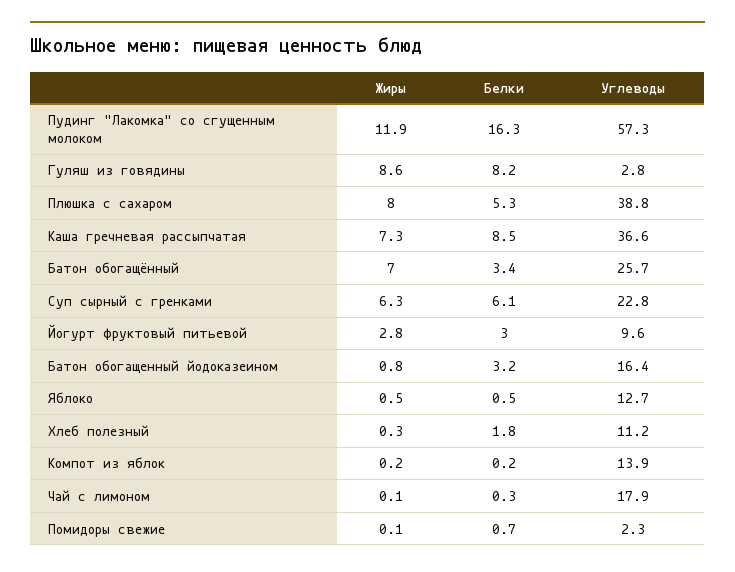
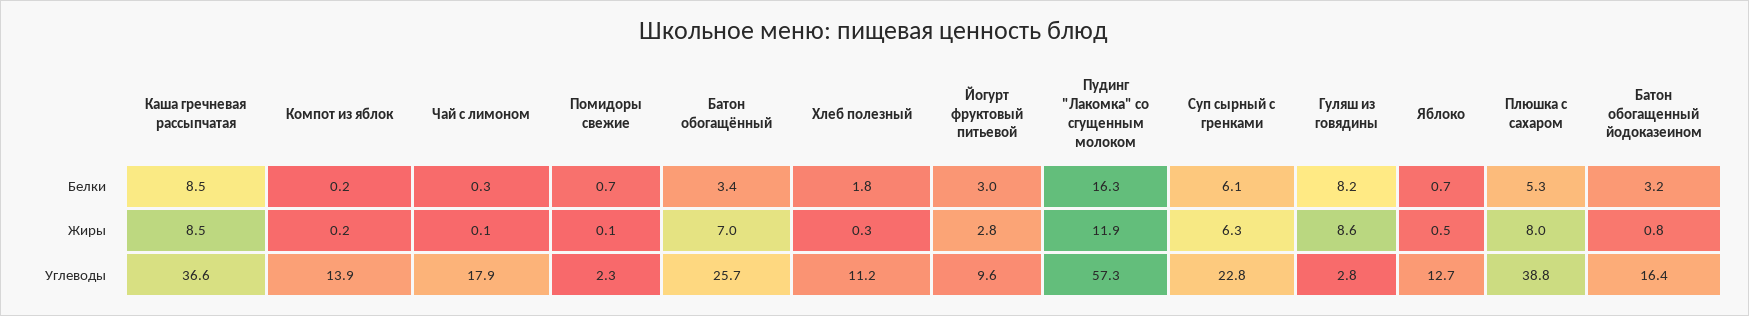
  {
    "Жиры": {
      "Пудинг \"Лакомка\" со сгущенным молоком": 11.9,
      "Гуляш из говядины": 8.6,
      "Плюшка с сахаром": 8,
-     "Каша гречневая рассыпчатая": 7.3,
+     "Каша гречневая рассыпчатая": 8.5,
      "Батон обогащённый": 7,
      "Суп сырный с гренками": 6.3,
      "Йогурт фруктовый питьевой": 2.8,
      "Батон обогащенный йодоказеином": 0.8,
      "Яблоко": 0.5,
      "Хлеб полезный": 0.3,
      "Компот из яблок": 0.2,
      "Чай с лимоном": 0.1,
      "Помидоры свежие": 0.1
    },
    "Белки": {
      "Пудинг \"Лакомка\" со сгущенным молоком": 16.3,
      "Гуляш из говядины": 8.2,
      "Плюшка с сахаром": 5.3,
      "Каша гречневая рассыпчатая": 8.5,
      "Батон обогащённый": 3.4,
      "Суп сырный с гренками": 6.1,
      "Йогурт фруктовый питьевой": 3,
      "Батон обогащенный йодоказеином": 3.2,
-     "Яблоко": 0.5,
+     "Яблоко": 0.7,
      "Хлеб полезный": 1.8,
      "Компот из яблок": 0.2,
      "Чай с лимоном": 0.3,
      "Помидоры свежие": 0.7
    },
    "Углеводы": {
      "Пудинг \"Лакомка\" со сгущенным молоком": 57.3,
      "Гуляш из говядины": 2.8,
      "Плюшка с сахаром": 38.8,
      "Каша гречневая рассыпчатая": 36.6,
      "Батон обогащённый": 25.7,
      "Суп сырный с гренками": 22.8,
      "Йогурт фруктовый питьевой": 9.6,
      "Батон обогащенный йодоказеином": 16.4,
      "Яблоко": 12.7,
      "Хлеб полезный": 11.2,
      "Компот из яблок": 13.9,
      "Чай с лимоном": 17.9,
      "Помидоры свежие": 2.3
    }
  }

